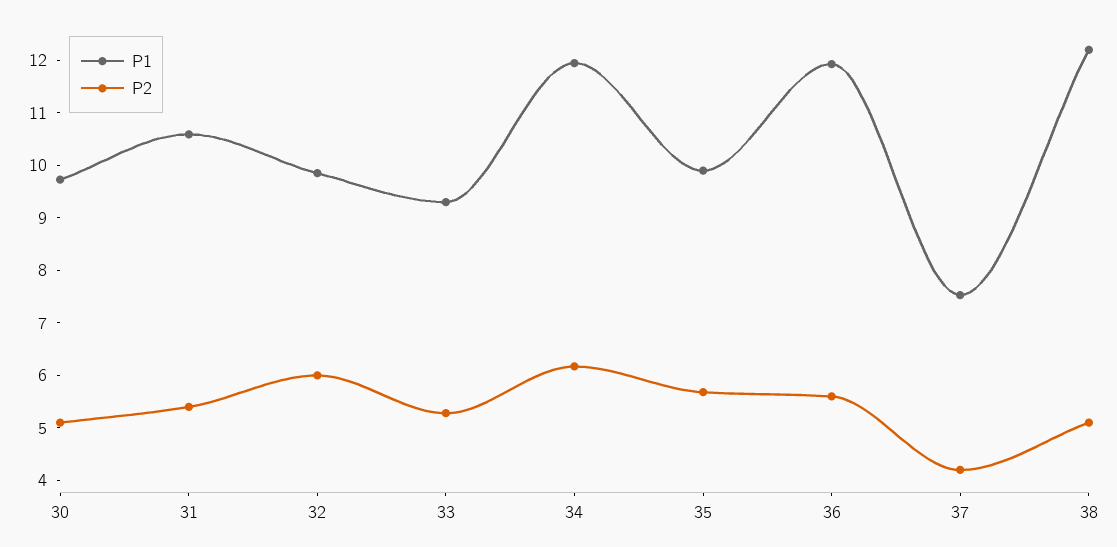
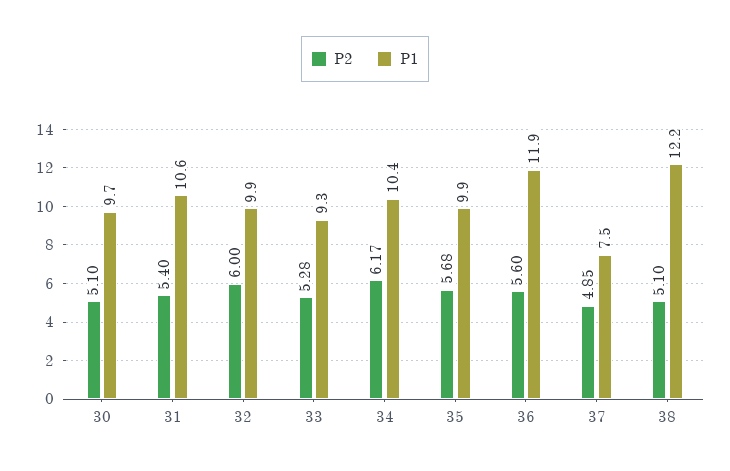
  {
    "P1": {
      "30": 9.7,
      "31": 10.6,
      "32": 9.9,
      "33": 9.3,
-     "34": 12,
+     "34": 10.4,
      "35": 9.9,
      "36": 11.9,
      "37": 7.5,
      "38": 12.2
    },
    "P2": {
      "30": 5.1,
      "31": 5.4,
      "32": 6,
      "33": 5.28,
      "34": 6.17,
      "35": 5.68,
      "36": 5.6,
-     "37": 4.2,
+     "37": 4.85,
      "38": 5.1
    }
  }

